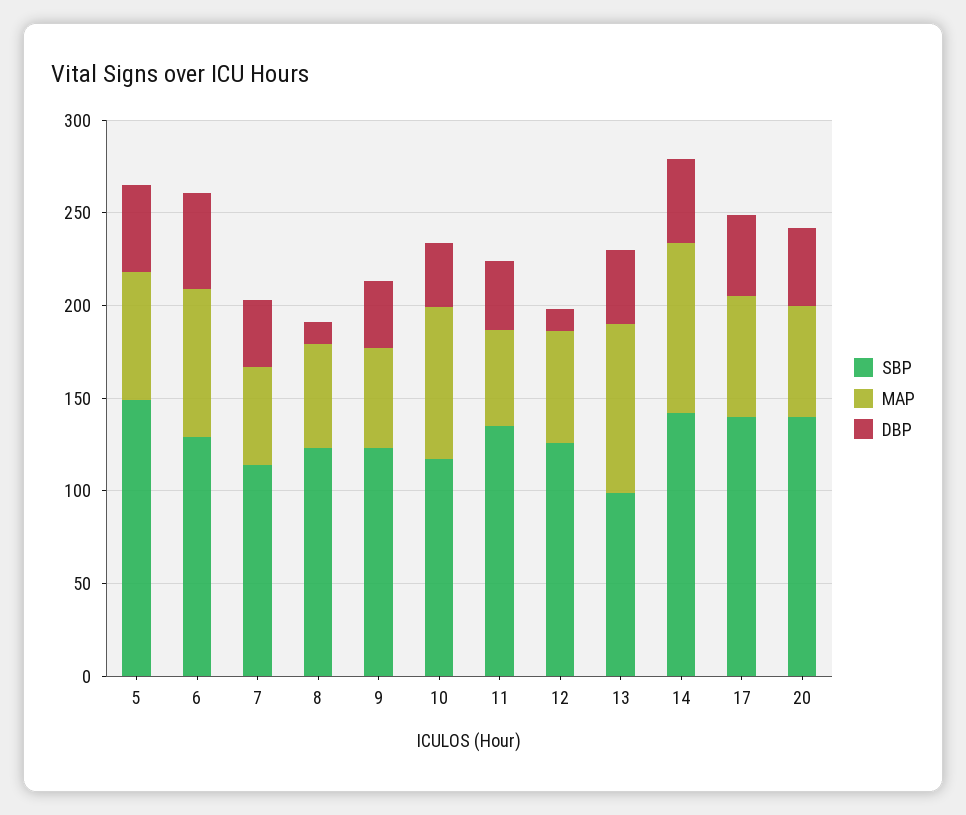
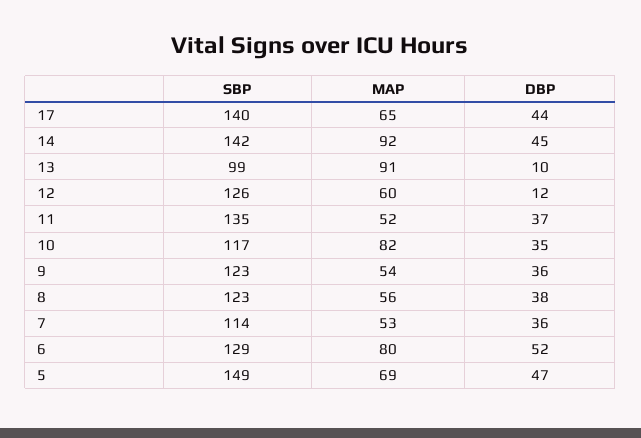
  {
    "SBP": {
      "5": 149,
      "6": 129,
      "7": 114,
      "8": 123,
      "9": 123,
      "10": 117,
      "11": 135,
      "12": 126,
      "13": 99,
      "14": 142,
-     "17": 140,
+     "17": 140
-     "20": 140
    },
    "MAP": {
      "5": 69,
      "6": 80,
      "7": 53,
      "8": 56,
      "9": 54,
      "10": 82,
      "11": 52,
      "12": 60,
      "13": 91,
      "14": 92,
-     "17": 65,
+     "17": 65
-     "20": 60
    },
    "DBP": {
      "5": 47,
      "6": 52,
      "7": 36,
-     "8": 10,
+     "8": 38,
      "9": 36,
      "10": 35,
      "11": 37,
      "12": 12,
-     "13": 40,
+     "13": 10,
      "14": 45,
-     "17": 44,
+     "17": 44
-     "20": 40
    }
  }

